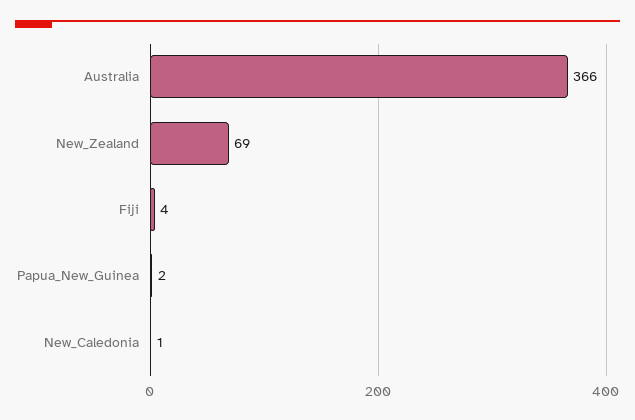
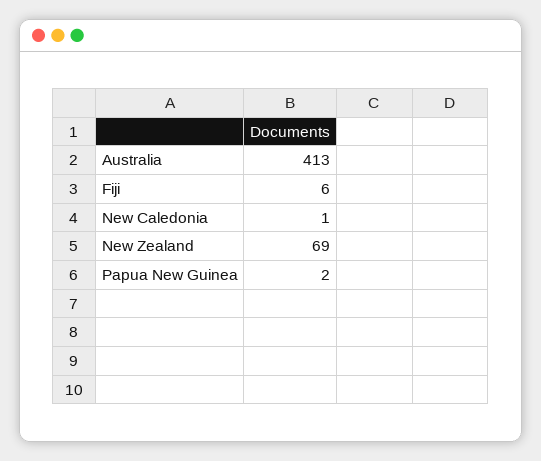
  {
-   "Australia": 366,
+   "Australia": 413,
    "New_Zealand": 69,
-   "Fiji": 4,
+   "Fiji": 6,
    "Papua_New_Guinea": 2,
    "New_Caledonia": 1
  }

